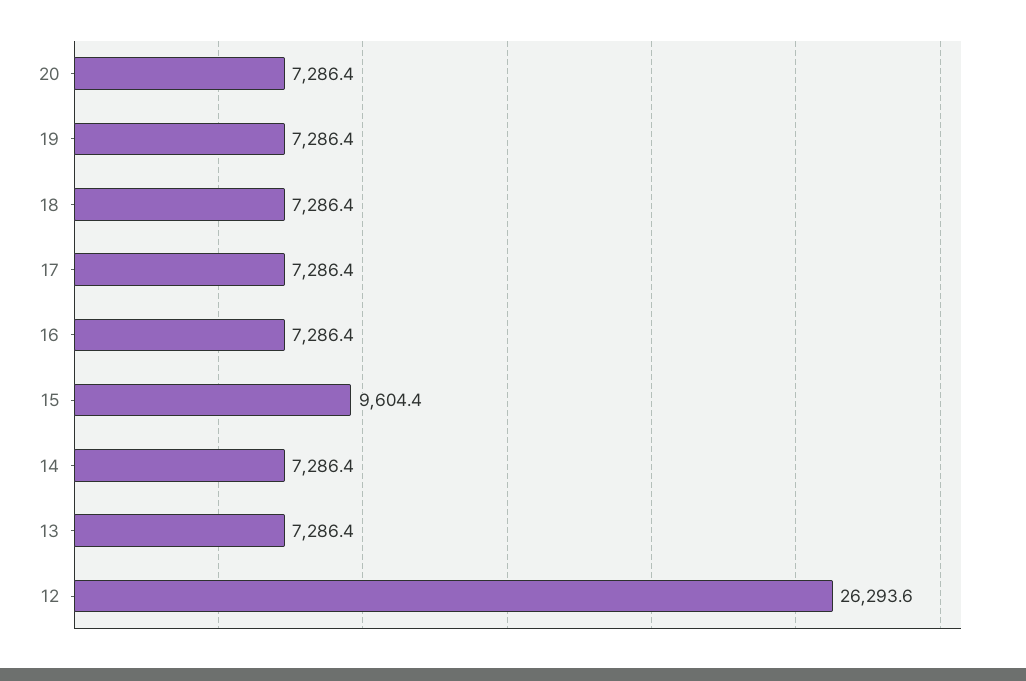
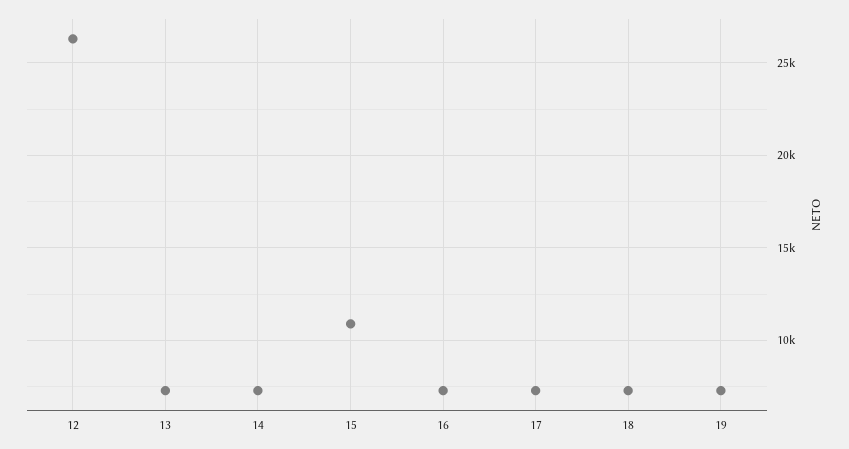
  {
-   "20": 7286.4,
    "19": 7286.4,
    "18": 7286.4,
    "17": 7286.4,
    "16": 7286.4,
-   "15": 9604.4,
+   "15": 11000,
    "14": 7286.4,
    "13": 7286.4,
    "12": 26293.6
  }

